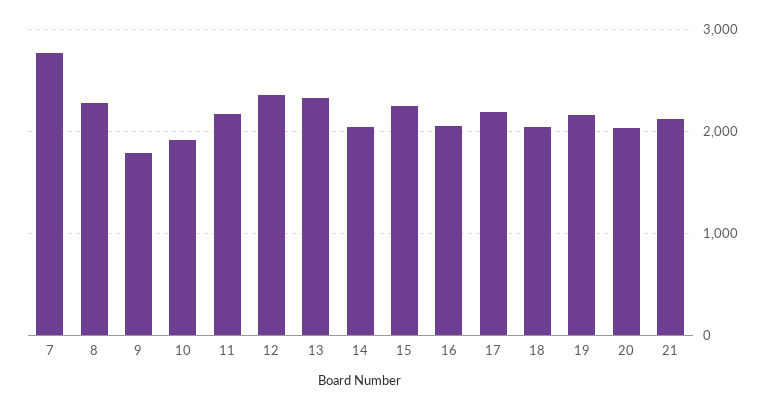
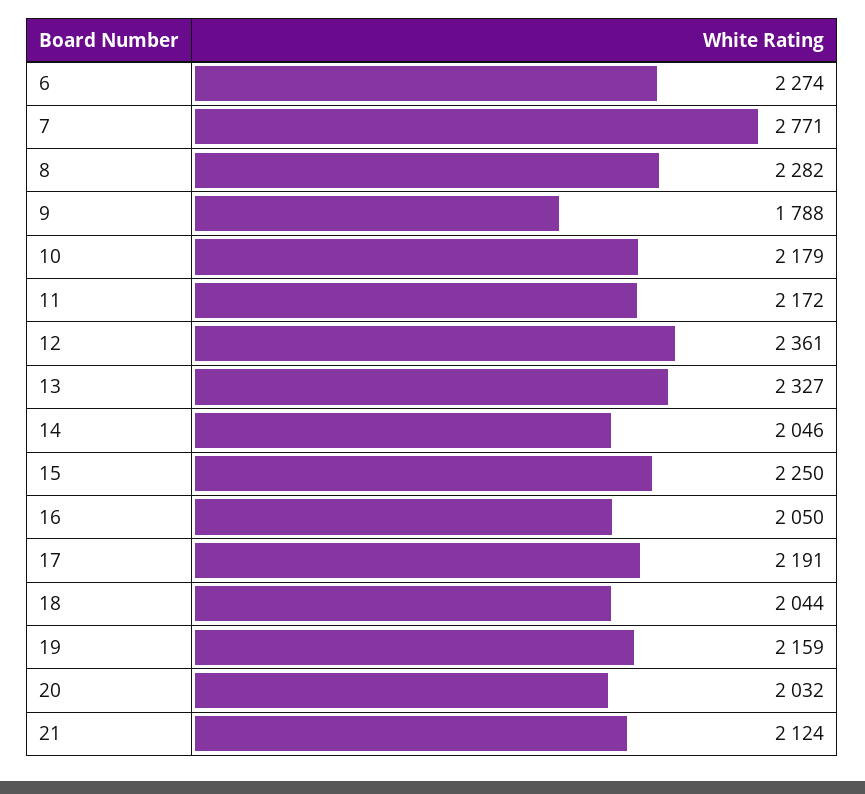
  {
    "7": 2771,
    "8": 2282,
    "9": 1788,
-   "10": 1900,
+   "10": 2179,
    "11": 2172,
    "12": 2361,
    "13": 2327,
    "14": 2046,
    "15": 2250,
    "16": 2050,
    "17": 2191,
    "18": 2044,
    "19": 2159,
    "20": 2032,
-   "21": 2124
+   "21": 2124,
+   "6": 2274
  }

